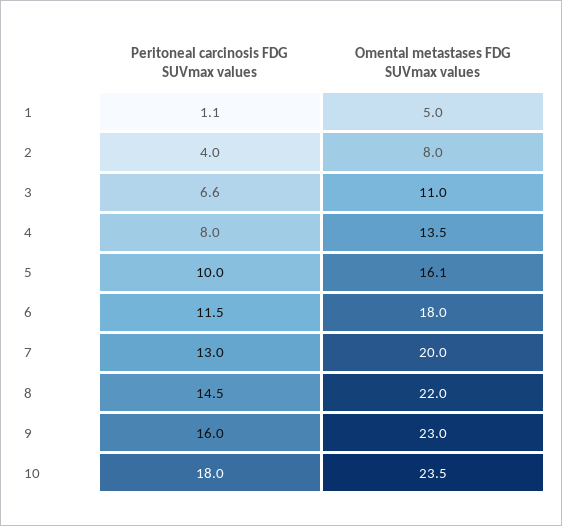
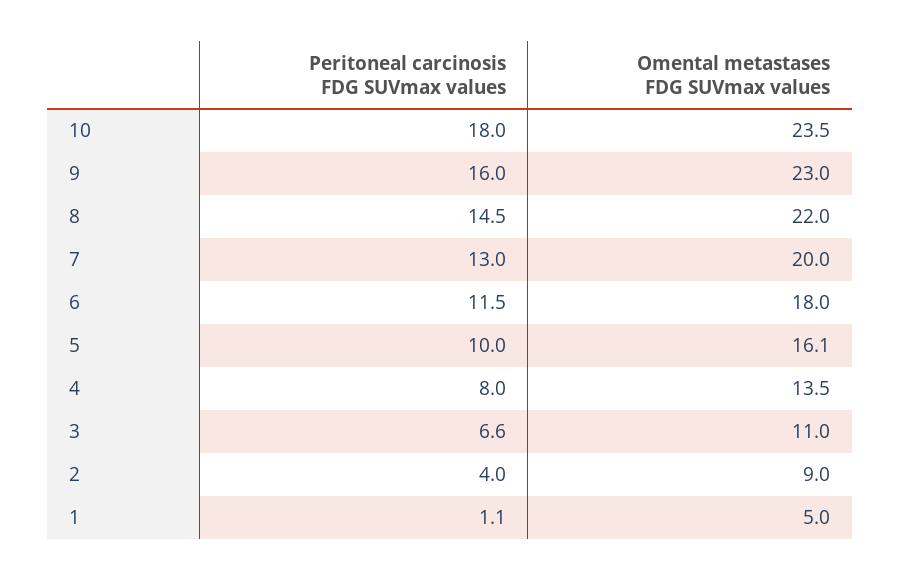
  {
    "Peritoneal carcinosis FDG SUVmax values": {
      "1": 1.1,
      "2": 4,
      "3": 6.6,
      "4": 8,
      "5": 10,
      "6": 11.5,
      "7": 13,
      "8": 14.5,
      "9": 16,
      "10": 18
    },
    "Omental metastases FDG SUVmax values": {
      "1": 5,
-     "2": 8,
+     "2": 9,
      "3": 11,
      "4": 13.5,
      "5": 16.1,
      "6": 18,
      "7": 20,
      "8": 22,
      "9": 23,
      "10": 23.5
    }
  }

